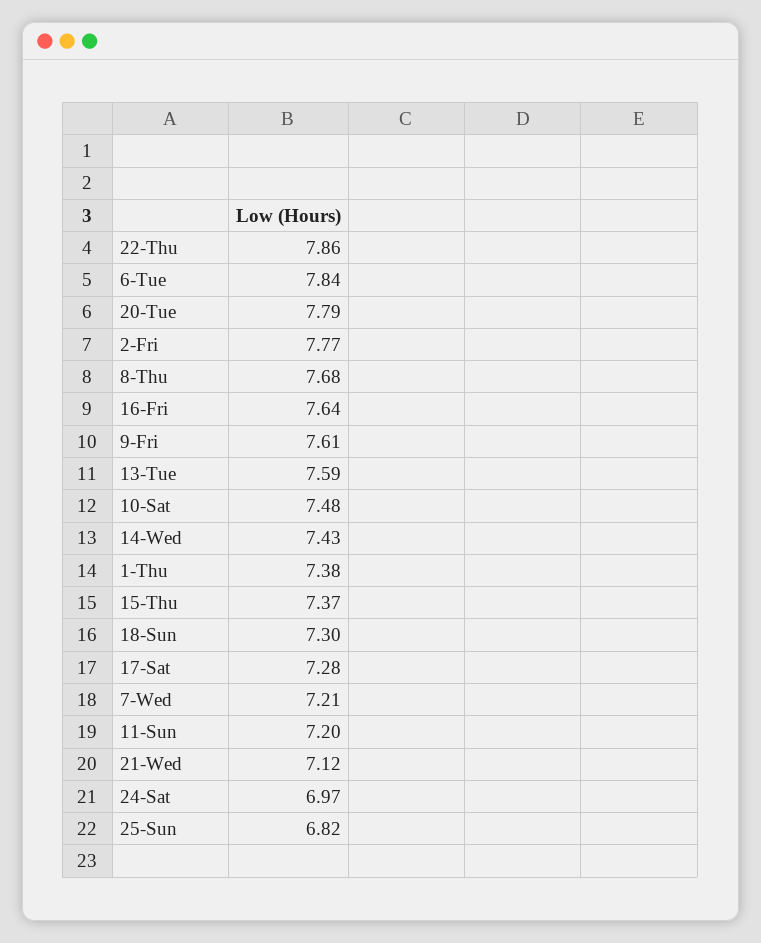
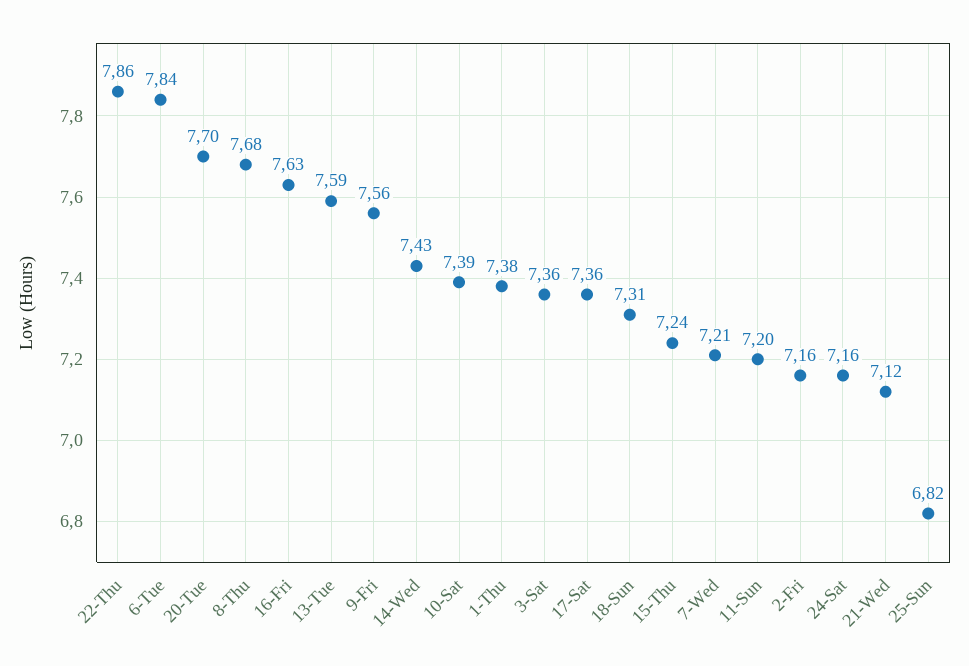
  {
    "22-Thu": 7.86,
    "6-Tue": 7.84,
-   "20-Tue": 7.79,
+   "20-Tue": 7.7,
-   "2-Fri": 7.77,
+   "2-Fri": 7.16,
    "8-Thu": 7.68,
-   "16-Fri": 7.64,
+   "16-Fri": 7.63,
-   "9-Fri": 7.61,
+   "9-Fri": 7.56,
    "13-Tue": 7.59,
-   "10-Sat": 7.48,
+   "10-Sat": 7.39,
    "14-Wed": 7.43,
    "1-Thu": 7.38,
-   "15-Thu": 7.37,
+   "15-Thu": 7.24,
-   "18-Sun": 7.3,
+   "18-Sun": 7.31,
-   "17-Sat": 7.28,
+   "17-Sat": 7.36,
    "7-Wed": 7.21,
    "11-Sun": 7.2,
    "21-Wed": 7.12,
-   "24-Sat": 6.97,
+   "24-Sat": 7.16,
-   "25-Sun": 6.82
+   "25-Sun": 6.82,
+   "3-Sat": 7.36
  }

